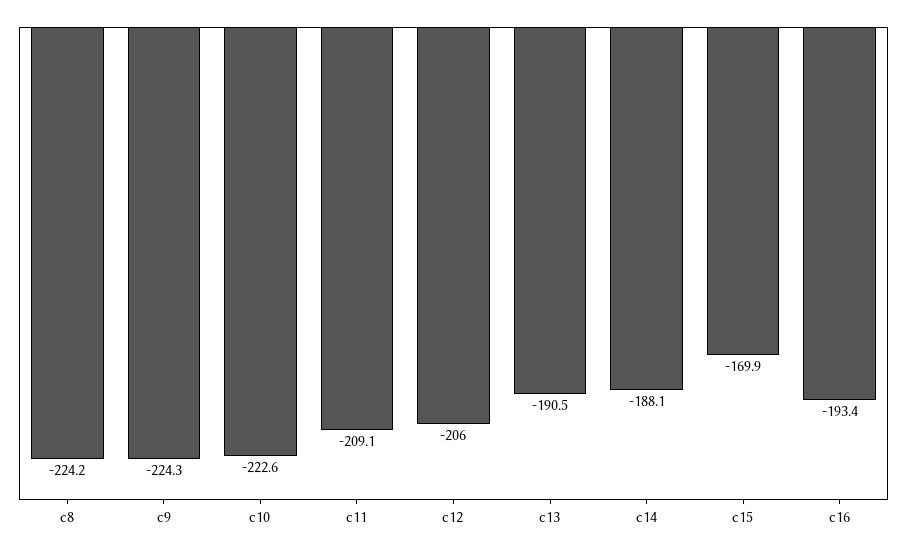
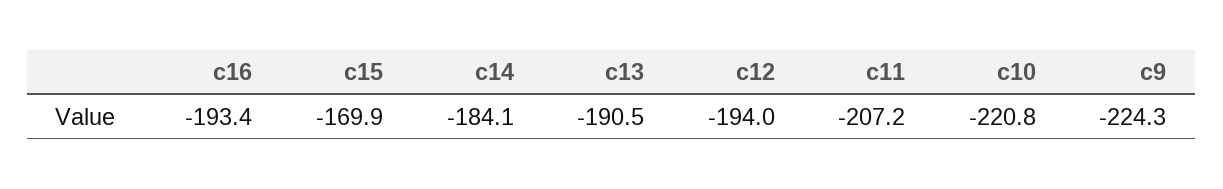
  {
-   "c8": -224.2,
    "c9": -224.3,
-   "c10": -222.6,
+   "c10": -220.8,
-   "c11": -209.1,
+   "c11": -207.2,
-   "c12": -206,
+   "c12": -194,
    "c13": -190.5,
-   "c14": -188.1,
+   "c14": -184.1,
    "c15": -169.9,
    "c16": -193.4
  }

